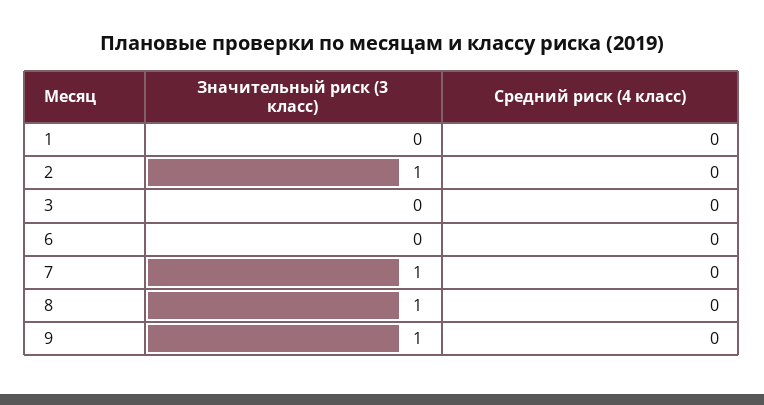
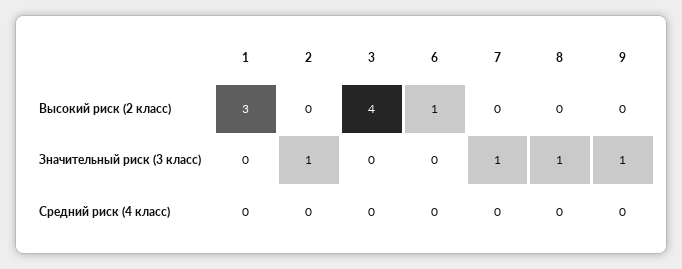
  {
    "Значительный риск (3 класс)": {
      "1": 0,
      "2": 1,
      "3": 0,
      "6": 0,
      "7": 1,
      "8": 1,
      "9": 1
    },
    "Средний риск (4 класс)": {
      "1": 0,
      "2": 0,
      "3": 0,
      "6": 0,
      "7": 0,
      "8": 0,
      "9": 0
-   }
+   },
+   "Высокий риск (2 класс)": {
+     "1": 3,
+     "2": 0,
+     "3": 4,
+     "6": 1,
+     "7": 0,
+     "8": 0,
+     "9": 0
+   }
  }

